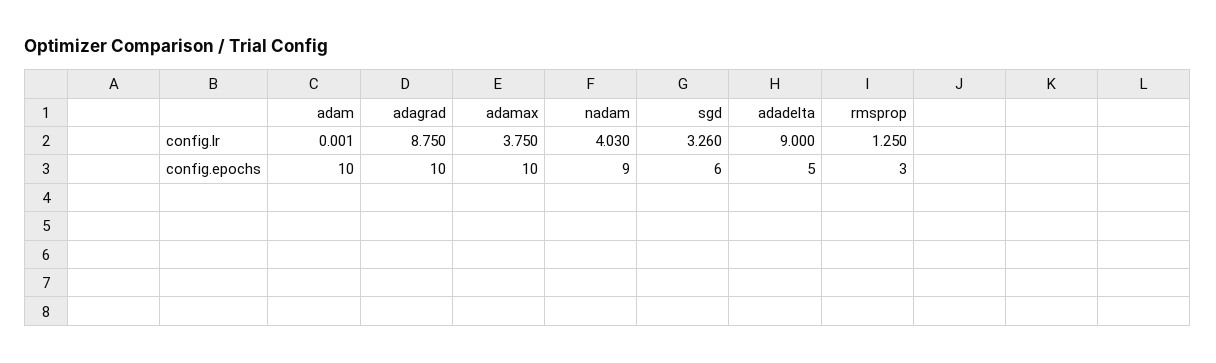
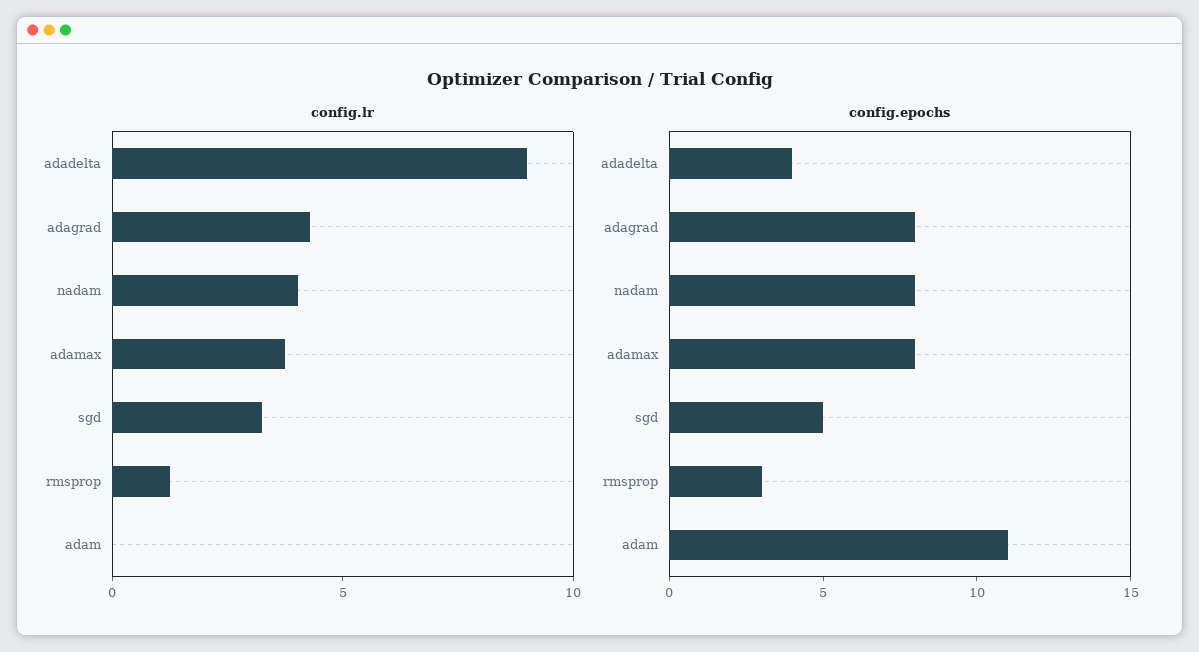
  {
    "config.lr": {
      "adam": 0.001,
-     "adagrad": 8.75,
+     "adagrad": 4,
      "adamax": 3.75,
      "nadam": 4.03,
      "sgd": 3.26,
      "adadelta": 9,
      "rmsprop": 1.25
    },
    "config.epochs": {
-     "adam": 10,
+     "adam": 11,
-     "adagrad": 10,
+     "adagrad": 8,
-     "adamax": 10,
+     "adamax": 8,
-     "nadam": 9,
+     "nadam": 8,
-     "sgd": 6,
+     "sgd": 5,
-     "adadelta": 5,
+     "adadelta": 4,
      "rmsprop": 3
    }
  }

